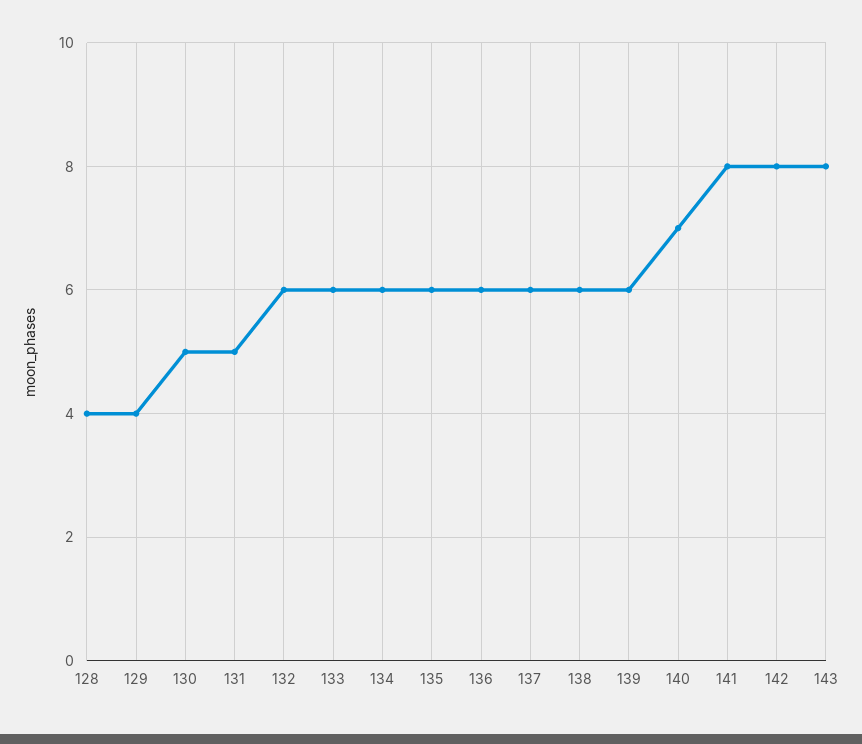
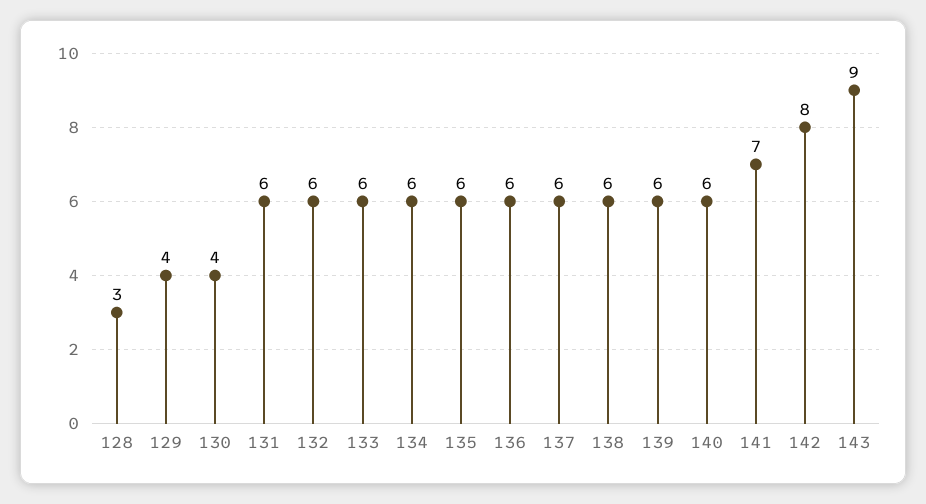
  {
-   "128": 4,
+   "128": 3,
    "129": 4,
-   "130": 5,
+   "130": 4,
-   "131": 5,
+   "131": 6,
    "132": 6,
    "133": 6,
    "134": 6,
    "135": 6,
    "136": 6,
    "137": 6,
    "138": 6,
    "139": 6,
-   "140": 7,
+   "140": 6,
-   "141": 8,
+   "141": 7,
    "142": 8,
-   "143": 8
+   "143": 9
  }

